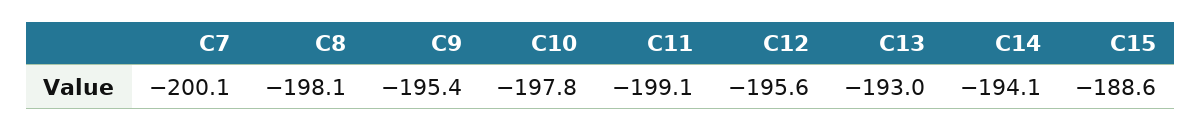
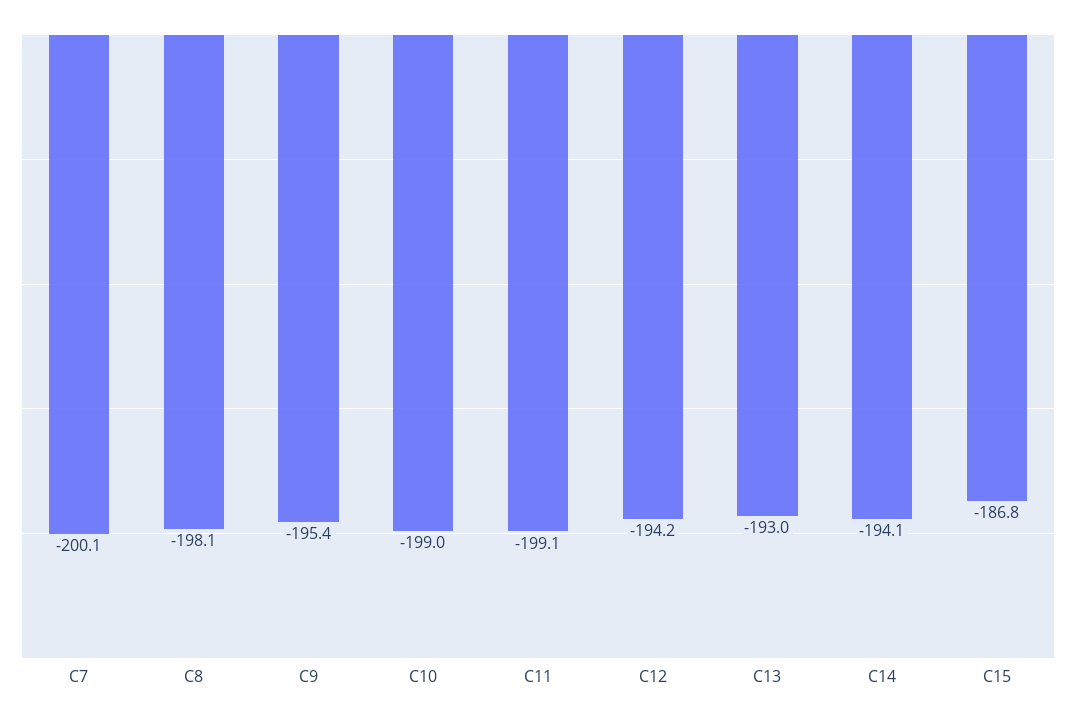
  {
    "C7": -200.1,
    "C8": -198.1,
    "C9": -195.4,
-   "C10": -197.8,
+   "C10": -199,
    "C11": -199.1,
-   "C12": -195.6,
+   "C12": -194.2,
    "C13": -193,
    "C14": -194.1,
-   "C15": -188.6
+   "C15": -186.8
  }

